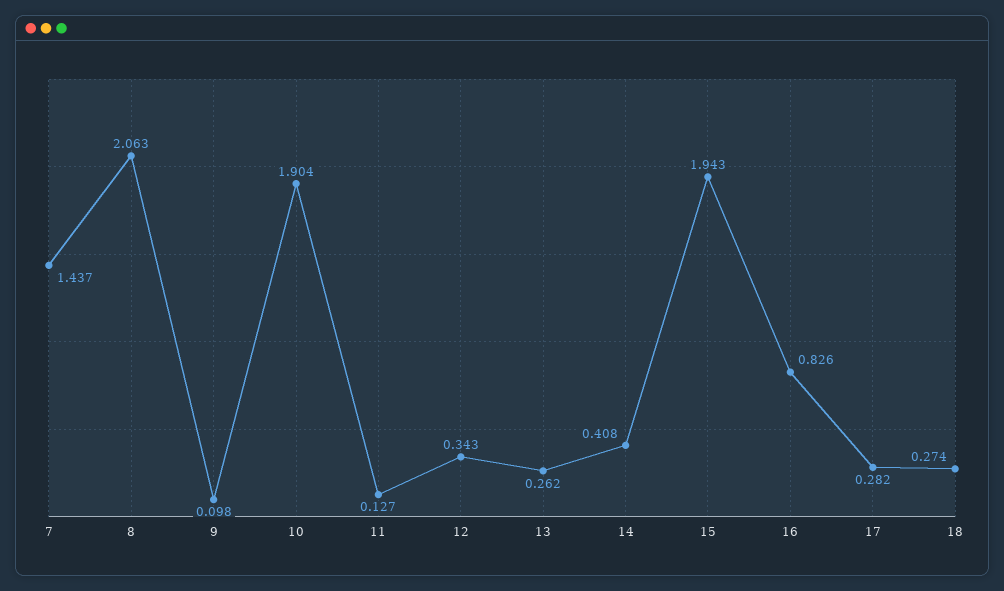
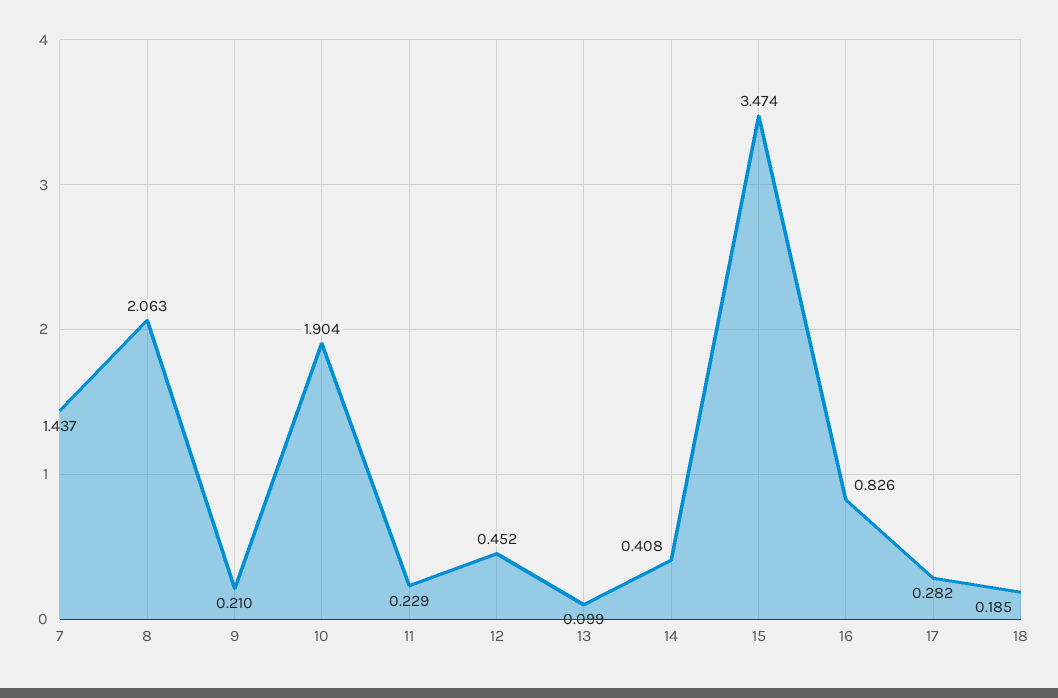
  {
    "7": 1.437,
    "8": 2.063,
-   "9": 0.098,
+   "9": 0.21,
    "10": 1.904,
-   "11": 0.127,
+   "11": 0.229,
-   "12": 0.343,
+   "12": 0.452,
-   "13": 0.262,
+   "13": 0.099,
    "14": 0.408,
-   "15": 1.943,
+   "15": 3.474,
    "16": 0.826,
    "17": 0.282,
-   "18": 0.274
+   "18": 0.185
  }

